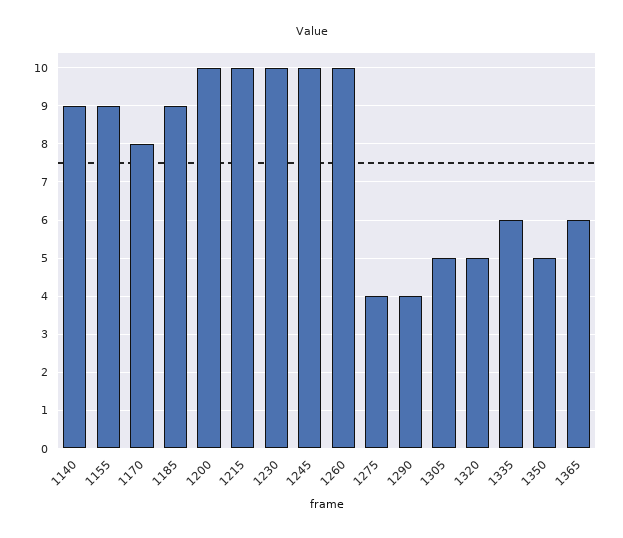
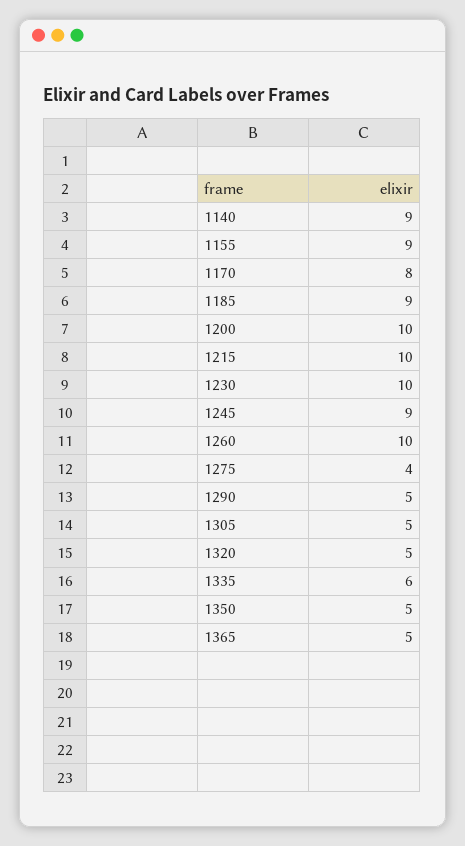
  {
    "1140": 9,
    "1155": 9,
    "1170": 8,
    "1185": 9,
    "1200": 10,
    "1215": 10,
    "1230": 10,
-   "1245": 10,
+   "1245": 9,
    "1260": 10,
    "1275": 4,
-   "1290": 4,
+   "1290": 5,
    "1305": 5,
    "1320": 5,
    "1335": 6,
    "1350": 5,
-   "1365": 6
+   "1365": 5
  }

